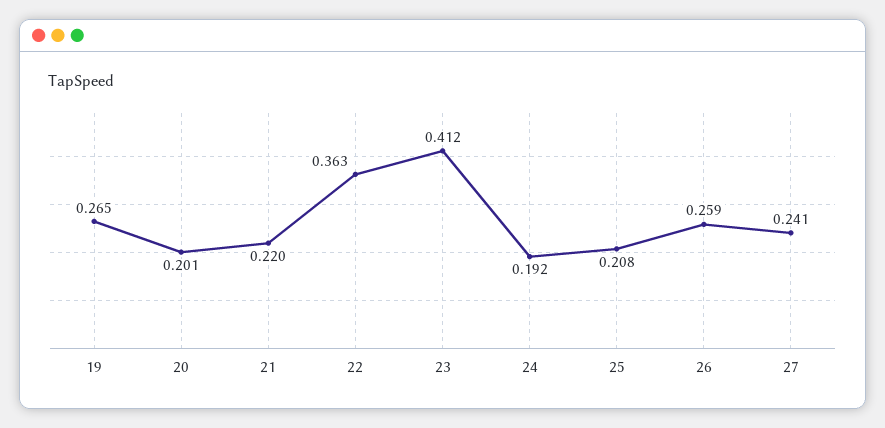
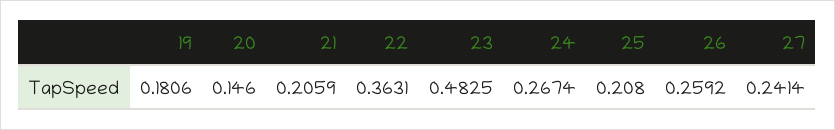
  {
-   "19": 0.265,
+   "19": 0.1806,
-   "20": 0.201,
+   "20": 0.146,
-   "21": 0.22,
+   "21": 0.2059,
    "22": 0.3631,
-   "23": 0.412,
+   "23": 0.4825,
-   "24": 0.192,
+   "24": 0.2674,
    "25": 0.208,
    "26": 0.2592,
    "27": 0.2414
  }

